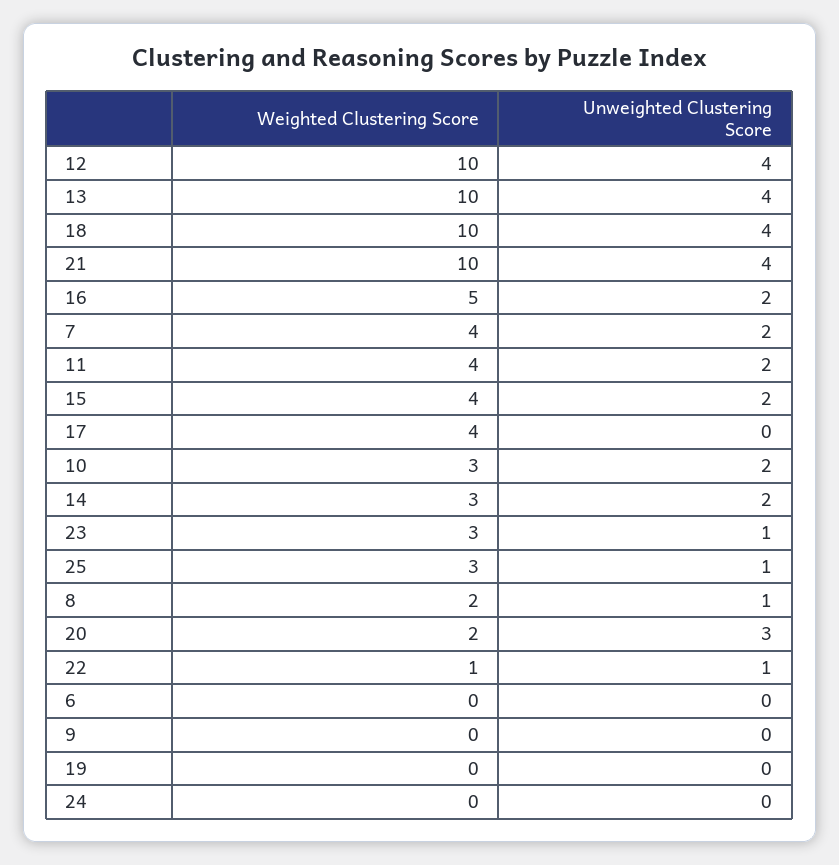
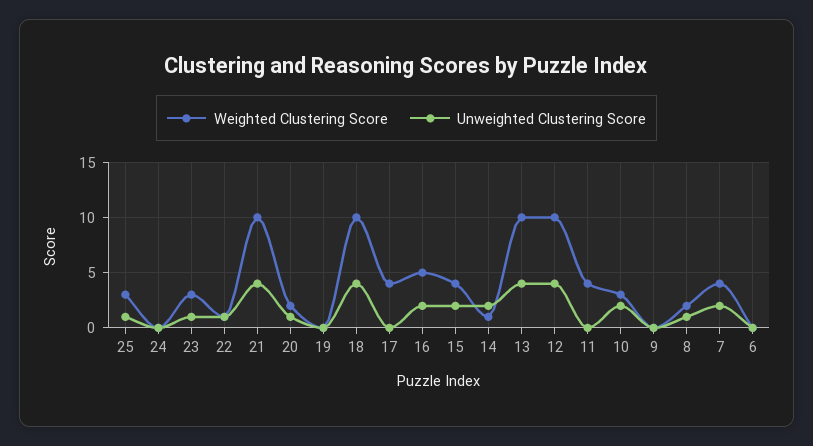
  {
    "Weighted Clustering Score": {
      "12": 10,
      "13": 10,
      "18": 10,
      "21": 10,
      "16": 5,
      "7": 4,
      "11": 4,
      "15": 4,
      "17": 4,
      "10": 3,
-     "14": 3,
+     "14": 1,
      "23": 3,
      "25": 3,
      "8": 2,
      "20": 2,
      "22": 1,
      "6": 0,
      "9": 0,
      "19": 0,
      "24": 0
    },
    "Unweighted Clustering Score": {
      "12": 4,
      "13": 4,
      "18": 4,
      "21": 4,
      "16": 2,
      "7": 2,
-     "11": 2,
+     "11": 0,
      "15": 2,
      "17": 0,
      "10": 2,
      "14": 2,
      "23": 1,
      "25": 1,
      "8": 1,
-     "20": 3,
+     "20": 1,
      "22": 1,
      "6": 0,
      "9": 0,
      "19": 0,
      "24": 0
    }
  }

